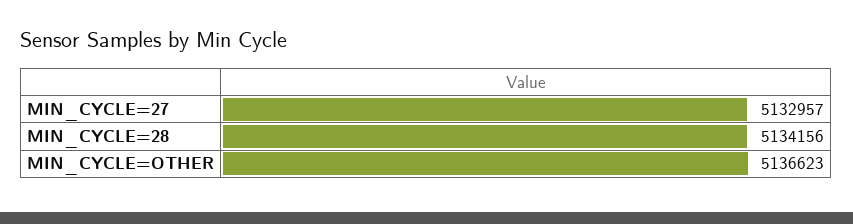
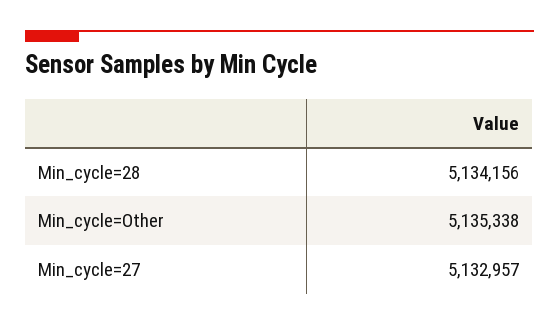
  {
    "MIN_CYCLE=27": 5132957,
    "MIN_CYCLE=28": 5134156,
-   "MIN_CYCLE=OTHER": 5136623
+   "MIN_CYCLE=OTHER": 5135338
  }

